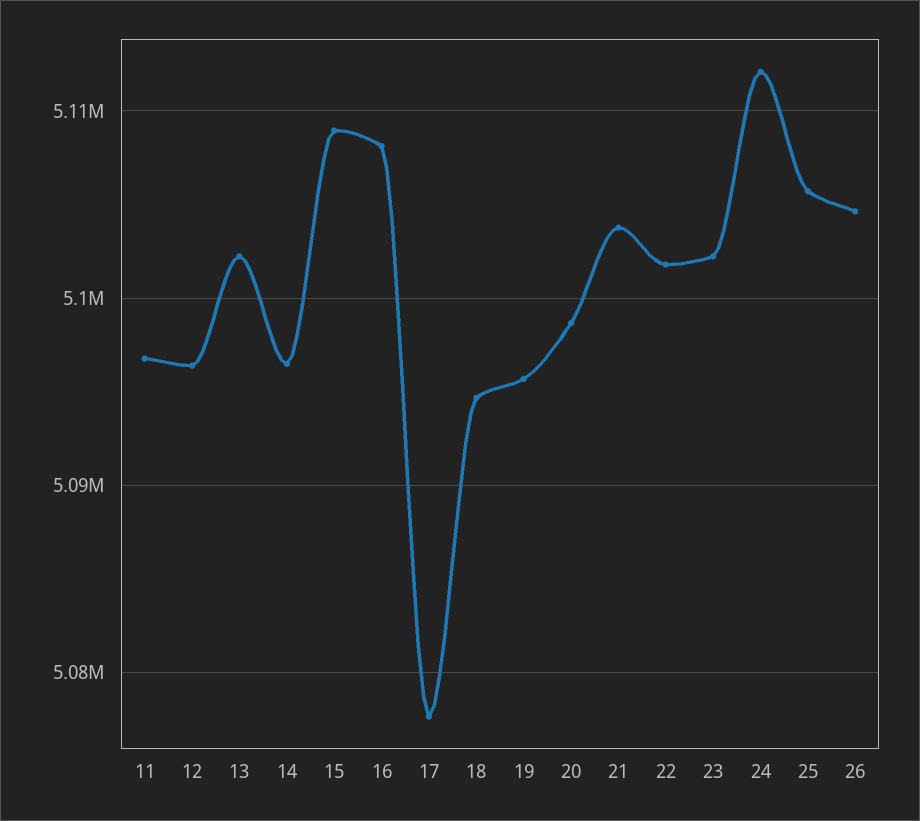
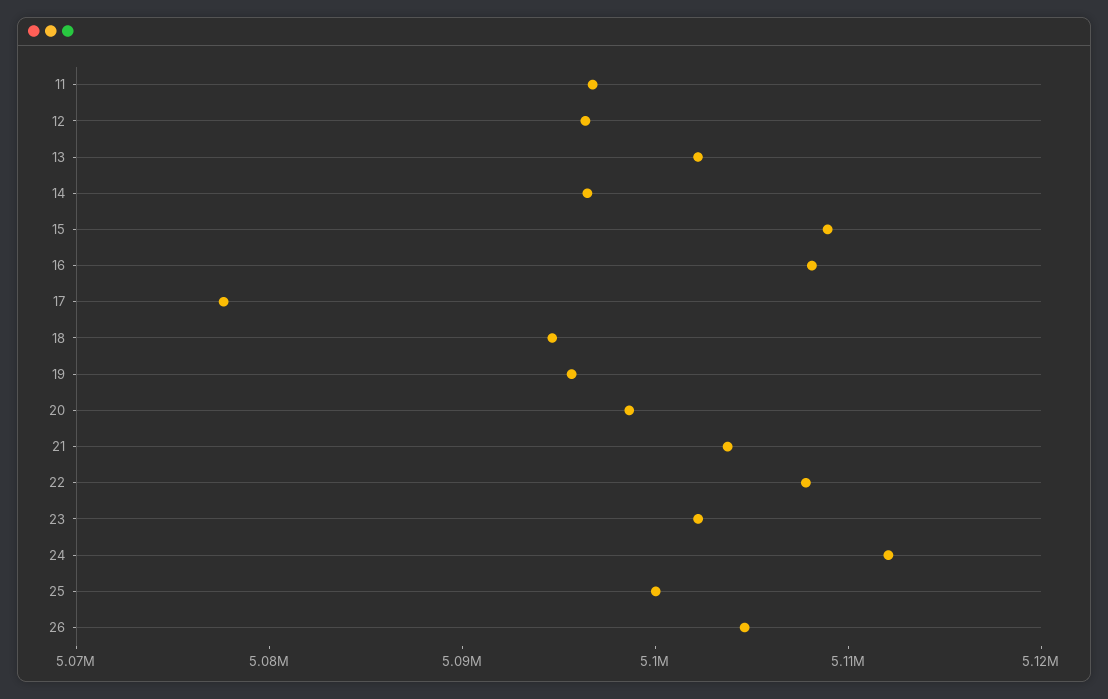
  {
    "11": 5097000,
    "12": 5096000,
    "13": 5102000,
    "14": 5096000,
    "15": 5109000,
    "16": 5108000,
    "17": 5078000,
    "18": 5095000,
    "19": 5096000,
    "20": 5099000,
    "21": 5104000,
-   "22": 5102000,
+   "22": 5108000,
    "23": 5102000,
    "24": 5112000,
-   "25": 5106000,
+   "25": 5100000,
    "26": 5105000
  }

